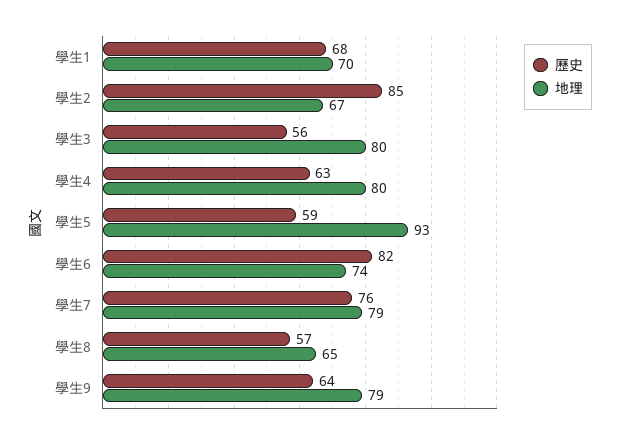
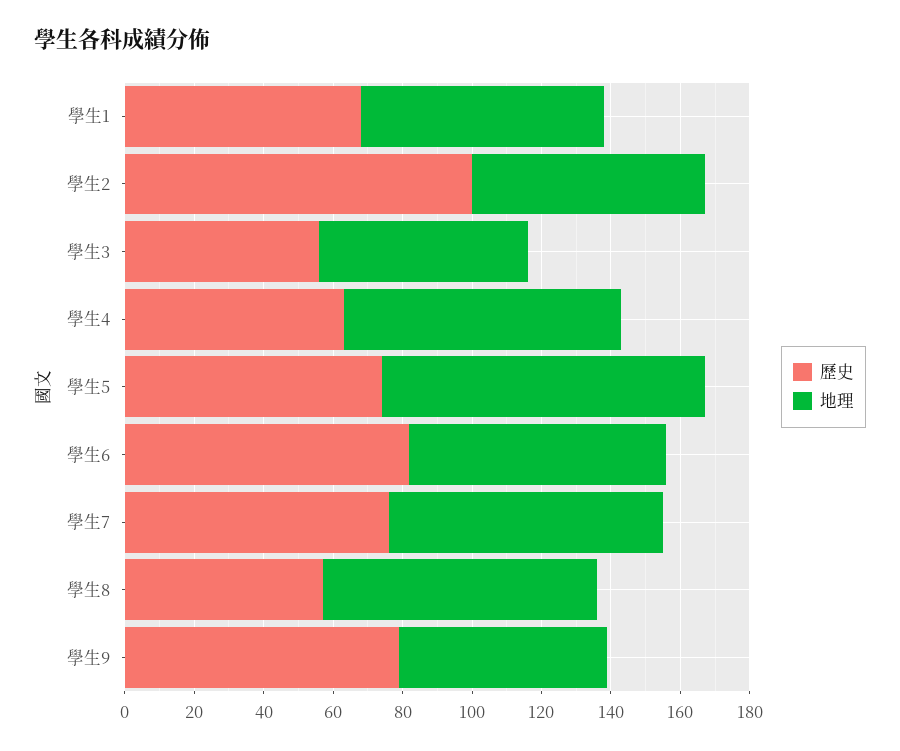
  {
    "歷史": {
      "學生1": 68,
-     "學生2": 85,
+     "學生2": 100,
      "學生3": 56,
      "學生4": 63,
-     "學生5": 59,
+     "學生5": 75,
      "學生6": 82,
      "學生7": 76,
      "學生8": 57,
-     "學生9": 64
+     "學生9": 80
    },
    "地理": {
      "學生1": 70,
      "學生2": 67,
-     "學生3": 80,
+     "學生3": 60,
      "學生4": 80,
      "學生5": 93,
      "學生6": 74,
      "學生7": 79,
-     "學生8": 65,
+     "學生8": 80,
-     "學生9": 79
+     "學生9": 60
    }
  }

